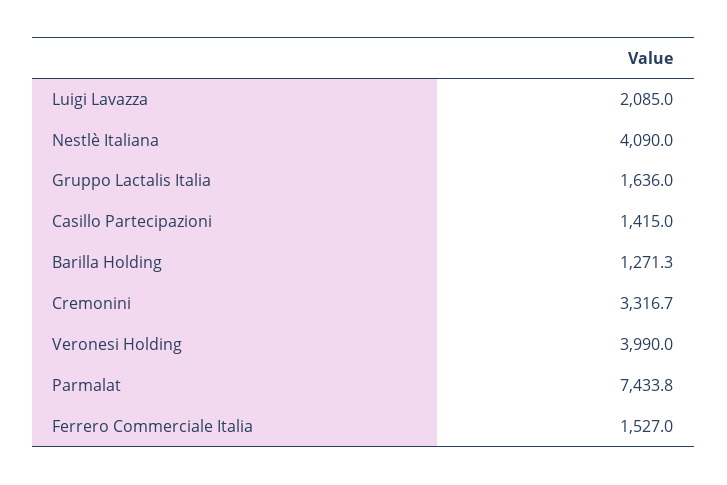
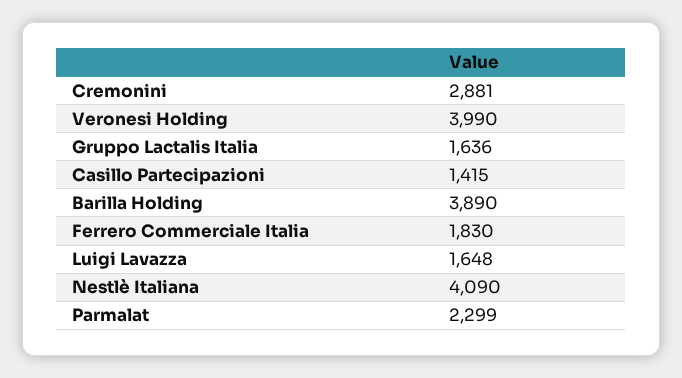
  {
-   "Luigi Lavazza": 2085,
+   "Luigi Lavazza": 1648,
    "Nestlè Italiana": 4090,
    "Gruppo Lactalis Italia": 1636,
    "Casillo Partecipazioni": 1415,
-   "Barilla Holding": 1271.3,
+   "Barilla Holding": 3890,
-   "Cremonini": 3316.7,
+   "Cremonini": 2881,
    "Veronesi Holding": 3990,
-   "Parmalat": 7433.8,
+   "Parmalat": 2299,
-   "Ferrero Commerciale Italia": 1527
+   "Ferrero Commerciale Italia": 1830
  }

